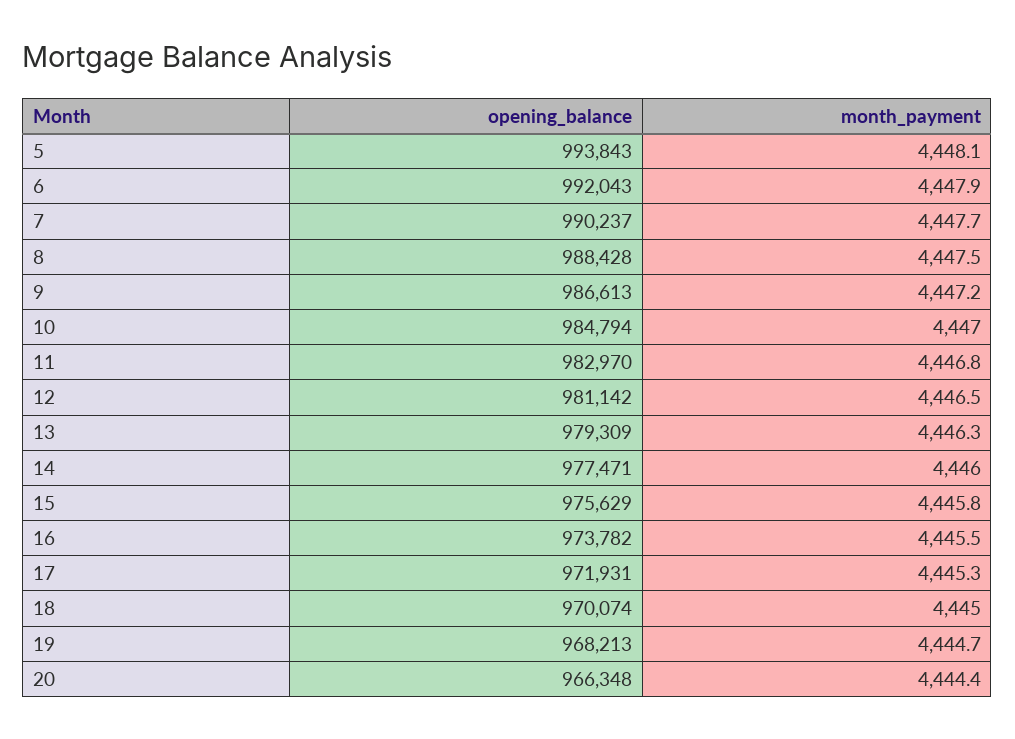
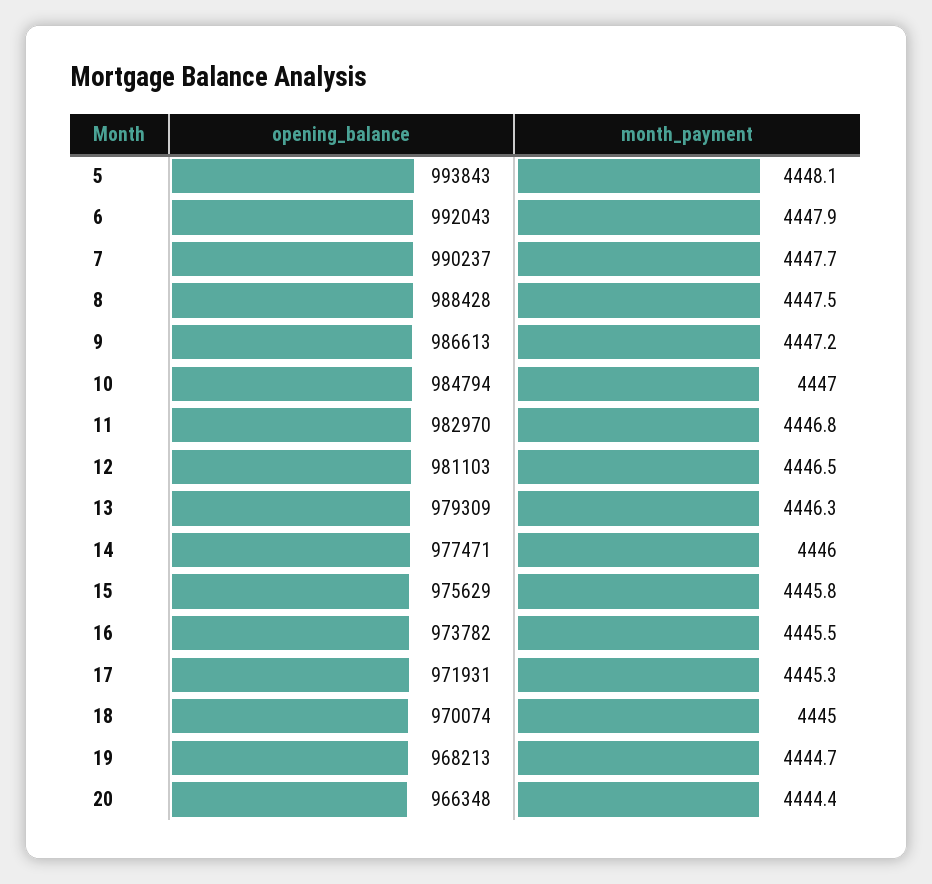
  {
    "opening_balance": {
      "5": 993843,
      "6": 992043,
      "7": 990237,
      "8": 988428,
      "9": 986613,
      "10": 984794,
      "11": 982970,
-     "12": 981142,
+     "12": 981103,
      "13": 979309,
      "14": 977471,
      "15": 975629,
      "16": 973782,
      "17": 971931,
      "18": 970074,
      "19": 968213,
      "20": 966348
    },
    "month_payment": {
      "5": 4448.1,
      "6": 4447.9,
      "7": 4447.7,
      "8": 4447.5,
      "9": 4447.2,
      "10": 4447,
      "11": 4446.8,
      "12": 4446.5,
      "13": 4446.3,
      "14": 4446,
      "15": 4445.8,
      "16": 4445.5,
      "17": 4445.3,
      "18": 4445,
      "19": 4444.7,
      "20": 4444.4
    }
  }

